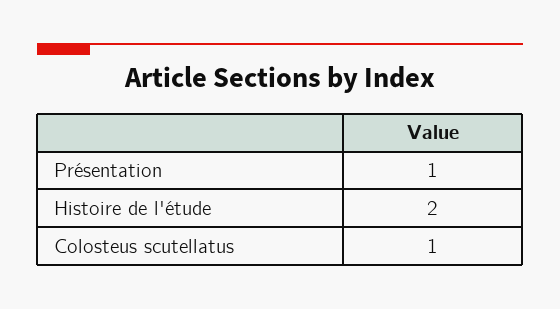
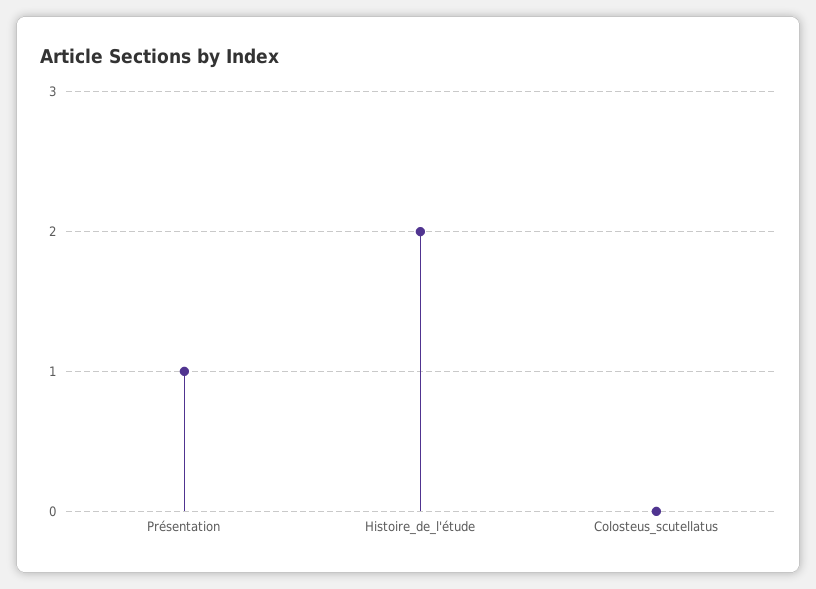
  {
    "Présentation": 1,
    "Histoire de l'étude": 2,
-   "Colosteus scutellatus": 1
+   "Colosteus scutellatus": 0
  }

